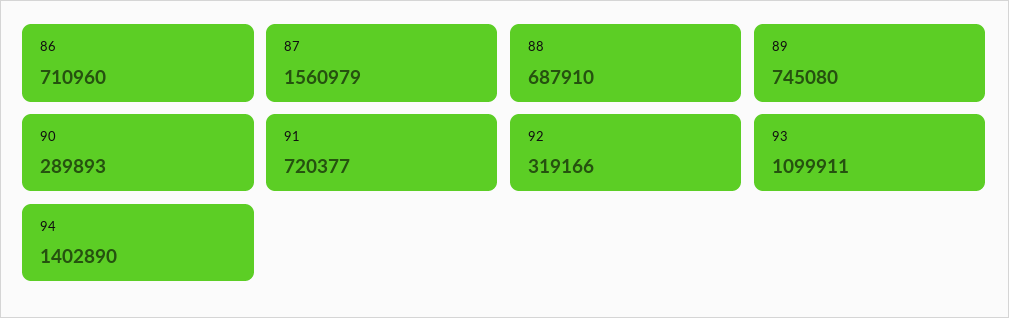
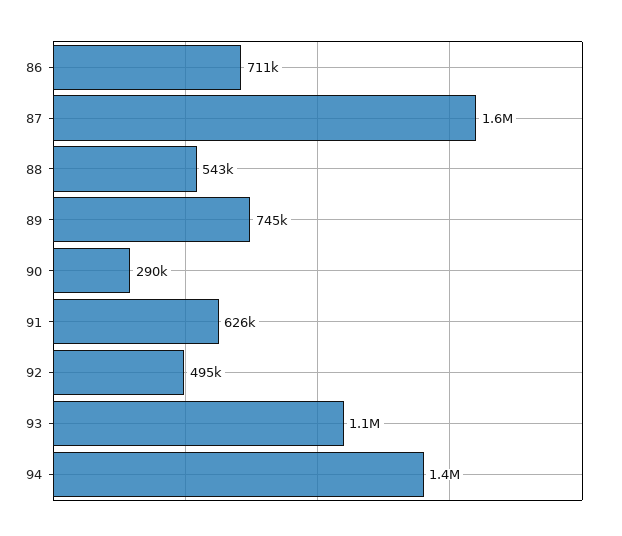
  {
    "86": 710960,
    "87": 1560979,
-   "88": 687910,
+   "88": 543000,
    "89": 745080,
    "90": 289893,
-   "91": 720377,
+   "91": 626000,
-   "92": 319166,
+   "92": 495000,
    "93": 1099911,
    "94": 1402890
  }

